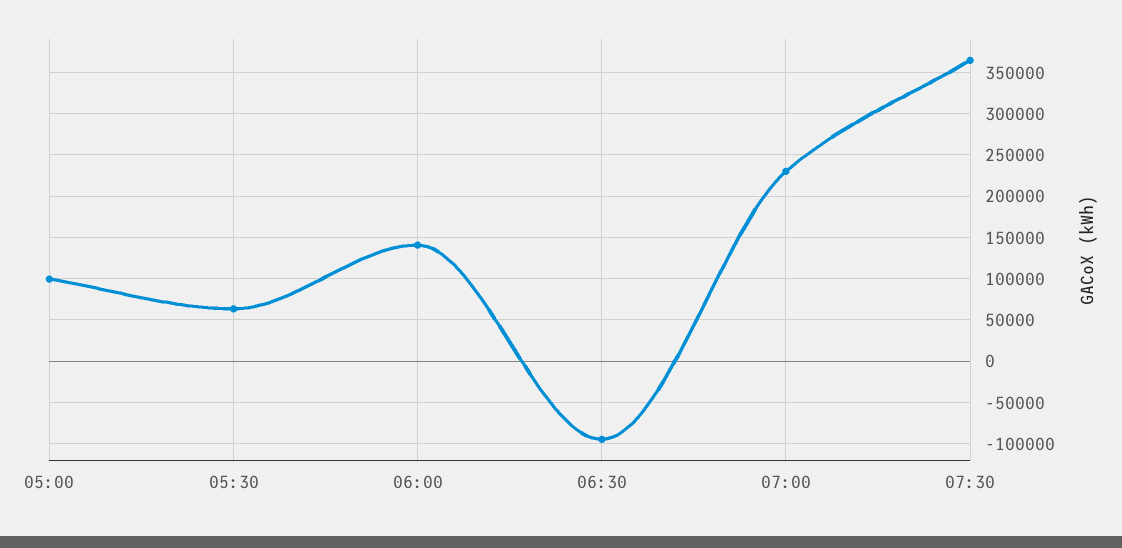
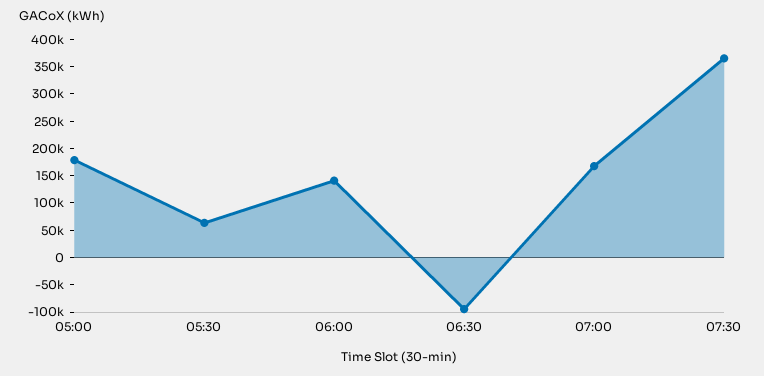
  {
-   "05:00": 100000,
+   "05:00": 175000,
    "05:30": 60000,
    "06:00": 140000,
    "06:30": -90000,
-   "07:00": 230000,
+   "07:00": 175000,
    "07:30": 360000
  }

